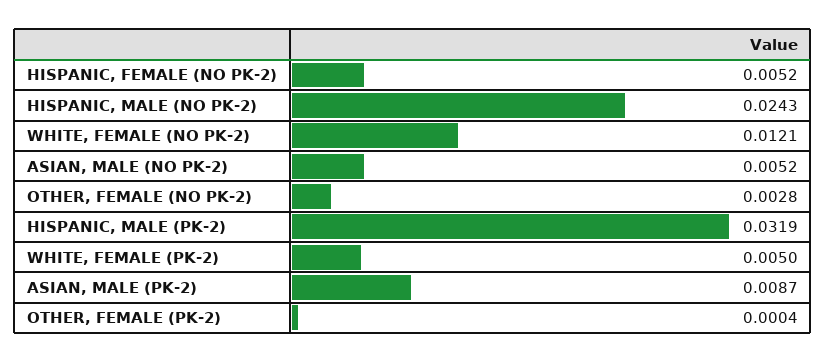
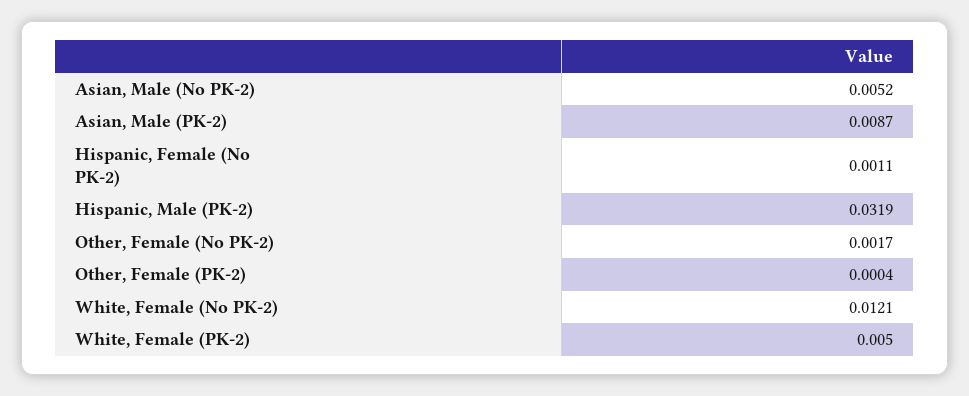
  {
-   "HISPANIC, FEMALE (NO PK-2)": 0.0052,
+   "HISPANIC, FEMALE (NO PK-2)": 0.0011,
-   "HISPANIC, MALE (NO PK-2)": 0.0243,
    "WHITE, FEMALE (NO PK-2)": 0.0121,
    "ASIAN, MALE (NO PK-2)": 0.0052,
-   "OTHER, FEMALE (NO PK-2)": 0.0028,
+   "OTHER, FEMALE (NO PK-2)": 0.0017,
    "HISPANIC, MALE (PK-2)": 0.0319,
    "WHITE, FEMALE (PK-2)": 0.005,
    "ASIAN, MALE (PK-2)": 0.0087,
    "OTHER, FEMALE (PK-2)": 0.0004
  }

